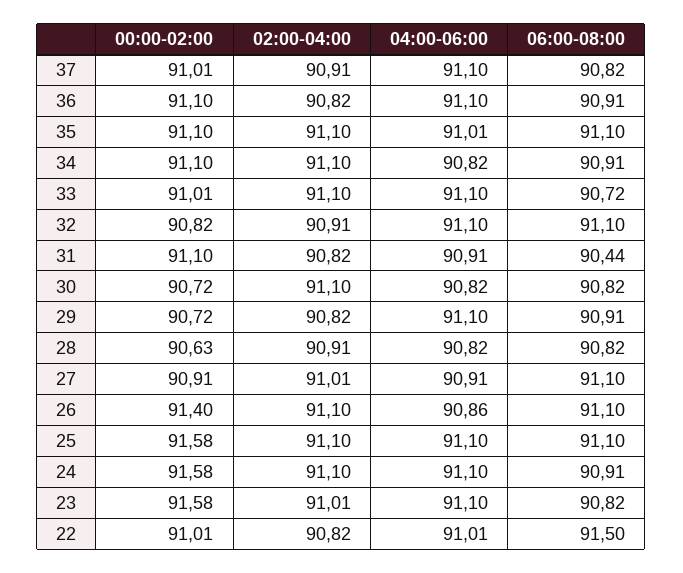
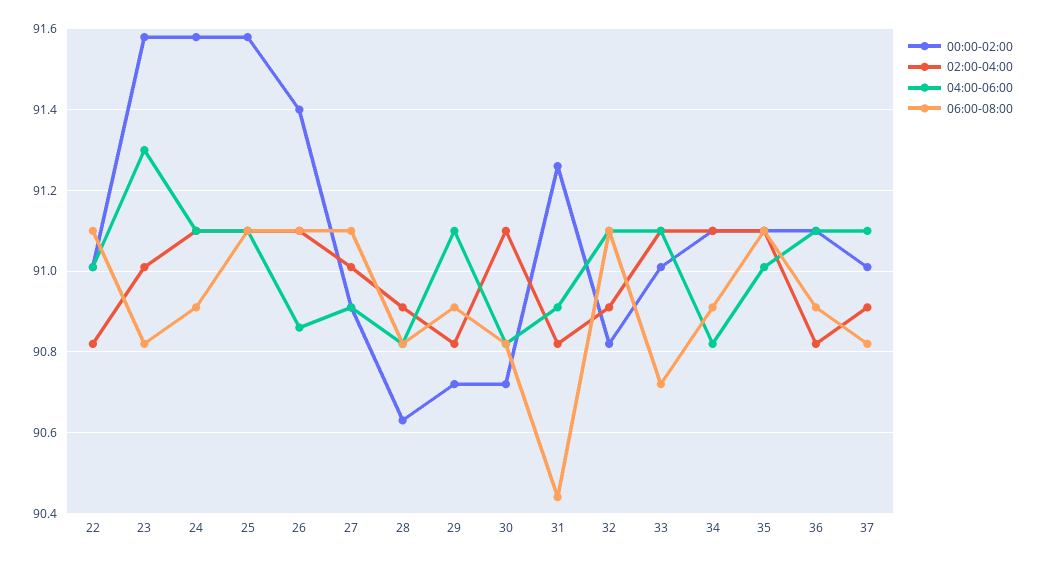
  {
    "00:00-02:00": {
      "37": 91.01,
      "36": 91.1,
      "35": 91.1,
      "34": 91.1,
      "33": 91.01,
      "32": 90.82,
-     "31": 91.1,
+     "31": 91.25,
      "30": 90.72,
      "29": 90.72,
      "28": 90.63,
      "27": 90.91,
      "26": 91.4,
      "25": 91.58,
      "24": 91.58,
      "23": 91.58,
      "22": 91.01
    },
    "02:00-04:00": {
      "37": 90.91,
      "36": 90.82,
      "35": 91.1,
      "34": 91.1,
      "33": 91.1,
      "32": 90.91,
      "31": 90.82,
      "30": 91.1,
      "29": 90.82,
      "28": 90.91,
      "27": 91.01,
      "26": 91.1,
      "25": 91.1,
      "24": 91.1,
      "23": 91.01,
      "22": 90.82
    },
    "04:00-06:00": {
      "37": 91.1,
      "36": 91.1,
      "35": 91.01,
      "34": 90.82,
      "33": 91.1,
      "32": 91.1,
      "31": 90.91,
      "30": 90.82,
      "29": 91.1,
      "28": 90.82,
      "27": 90.91,
      "26": 90.86,
      "25": 91.1,
      "24": 91.1,
-     "23": 91.1,
+     "23": 91.3,
      "22": 91.01
    },
    "06:00-08:00": {
      "37": 90.82,
      "36": 90.91,
      "35": 91.1,
      "34": 90.91,
      "33": 90.72,
      "32": 91.1,
      "31": 90.44,
      "30": 90.82,
      "29": 90.91,
      "28": 90.82,
      "27": 91.1,
      "26": 91.1,
      "25": 91.1,
      "24": 90.91,
      "23": 90.82,
-     "22": 91.5
+     "22": 91.1
    }
  }

